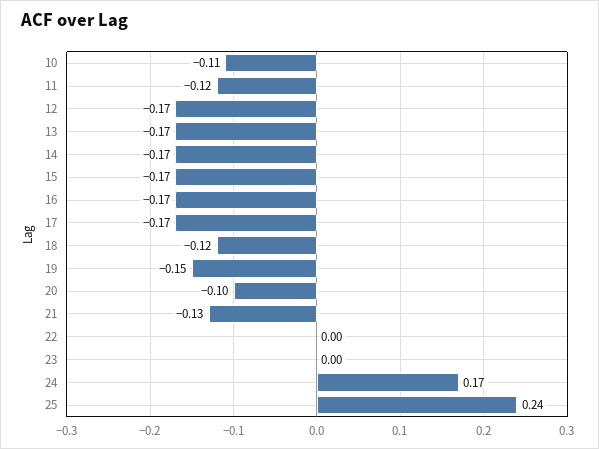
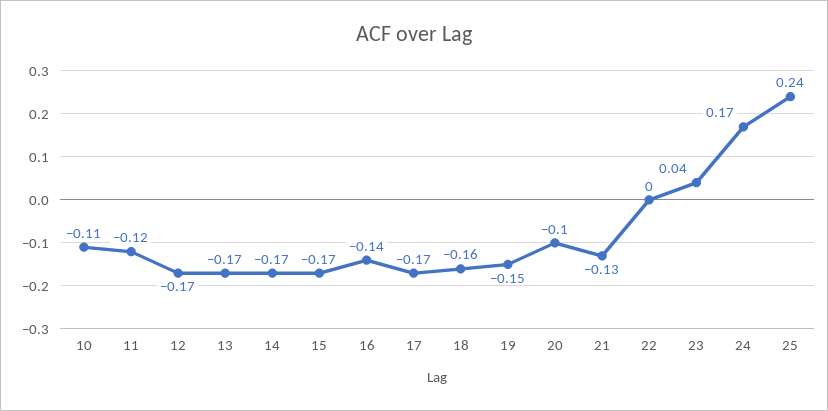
  {
    "10": -0.11,
    "11": -0.12,
    "12": -0.17,
    "13": -0.17,
    "14": -0.17,
    "15": -0.17,
-   "16": -0.17,
+   "16": -0.14,
    "17": -0.17,
-   "18": -0.12,
+   "18": -0.16,
    "19": -0.15,
    "20": -0.1,
    "21": -0.13,
    "22": 0,
-   "23": 0,
+   "23": 0.04,
    "24": 0.17,
    "25": 0.24
  }

